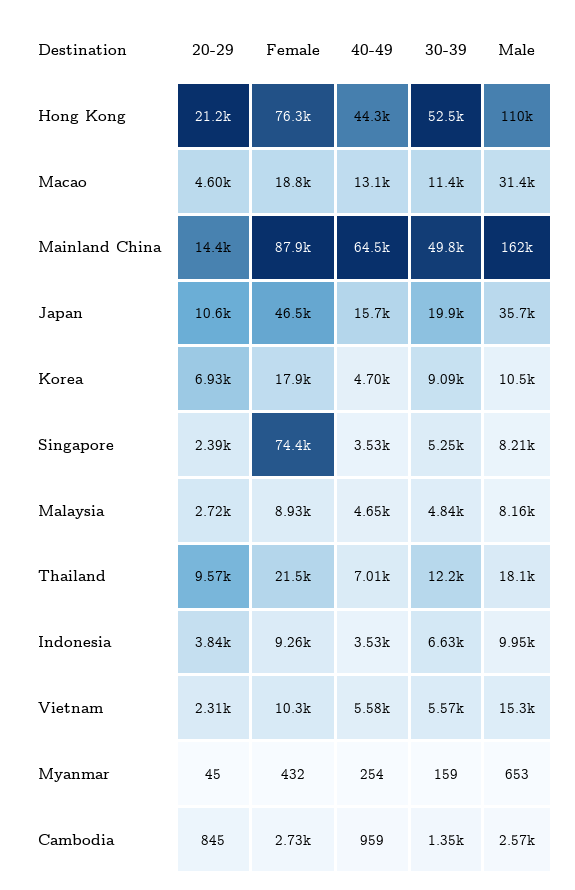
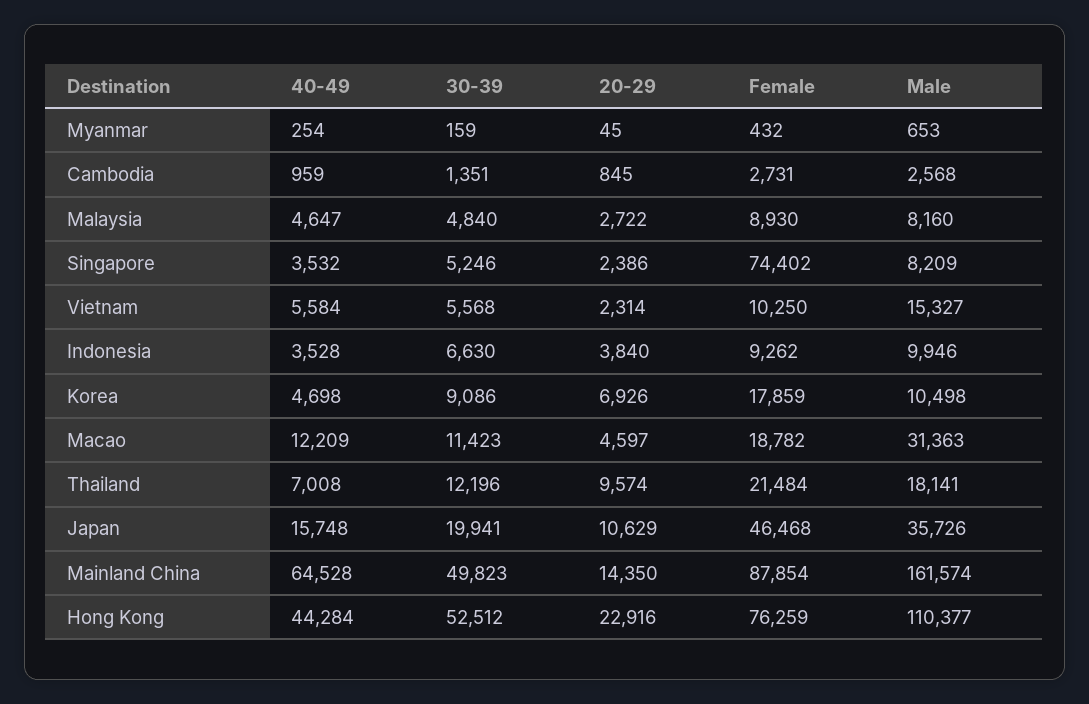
  {
    "20-29": {
-     "Hong Kong": 21200,
+     "Hong Kong": 22916,
      "Macao": 4597,
      "Mainland China": 14350,
      "Japan": 10629,
      "Korea": 6926,
      "Singapore": 2386,
      "Malaysia": 2722,
      "Thailand": 9574,
      "Indonesia": 3840,
      "Vietnam": 2314,
      "Myanmar": 45,
      "Cambodia": 845
    },
    "Female": {
      "Hong Kong": 76259,
      "Macao": 18782,
      "Mainland China": 87854,
      "Japan": 46468,
      "Korea": 17859,
      "Singapore": 74402,
      "Malaysia": 8930,
      "Thailand": 21484,
      "Indonesia": 9262,
      "Vietnam": 10250,
      "Myanmar": 432,
      "Cambodia": 2731
    },
    "40-49": {
      "Hong Kong": 44284,
-     "Macao": 13100,
+     "Macao": 12209,
      "Mainland China": 64528,
      "Japan": 15748,
      "Korea": 4698,
      "Singapore": 3532,
      "Malaysia": 4647,
      "Thailand": 7008,
      "Indonesia": 3528,
      "Vietnam": 5584,
      "Myanmar": 254,
      "Cambodia": 959
    },
    "30-39": {
      "Hong Kong": 52512,
      "Macao": 11423,
      "Mainland China": 49823,
      "Japan": 19941,
      "Korea": 9086,
      "Singapore": 5246,
      "Malaysia": 4840,
      "Thailand": 12196,
      "Indonesia": 6630,
      "Vietnam": 5568,
      "Myanmar": 159,
      "Cambodia": 1351
    },
    "Male": {
      "Hong Kong": 110377,
      "Macao": 31363,
      "Mainland China": 161574,
      "Japan": 35726,
      "Korea": 10498,
      "Singapore": 8209,
      "Malaysia": 8160,
      "Thailand": 18141,
      "Indonesia": 9946,
      "Vietnam": 15327,
      "Myanmar": 653,
      "Cambodia": 2568
    }
  }

